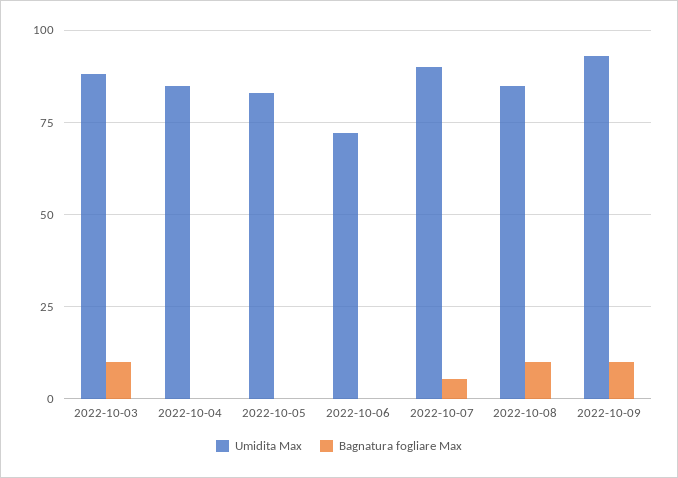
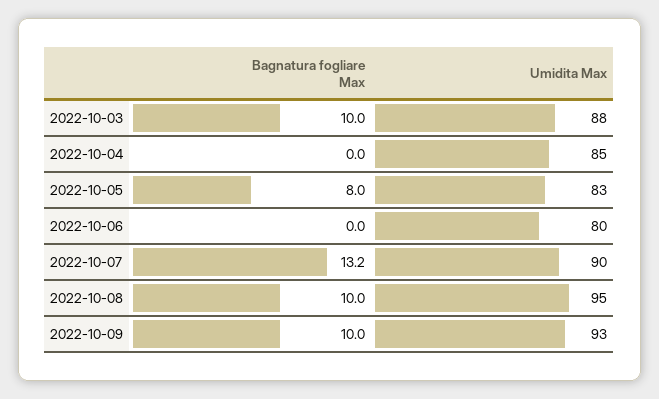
  {
    "Umidita Max": {
      "2022-10-03": 88,
      "2022-10-04": 85,
      "2022-10-05": 83,
-     "2022-10-06": 72.5,
+     "2022-10-06": 80,
      "2022-10-07": 90,
-     "2022-10-08": 85,
+     "2022-10-08": 95,
      "2022-10-09": 93
    },
    "Bagnatura fogliare Max": {
      "2022-10-03": 10,
      "2022-10-04": 0,
-     "2022-10-05": 0,
+     "2022-10-05": 8,
      "2022-10-06": 0,
-     "2022-10-07": 5,
+     "2022-10-07": 13.2,
      "2022-10-08": 10,
      "2022-10-09": 10
    }
  }

